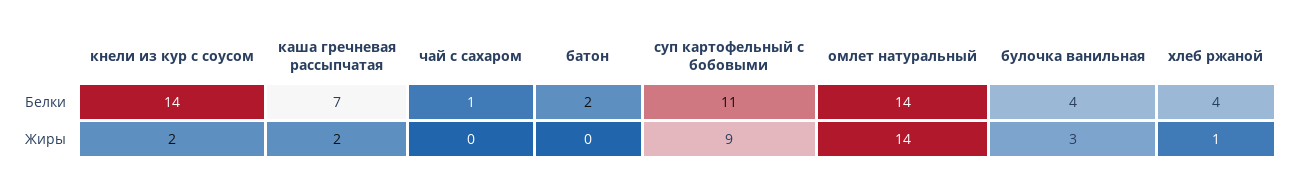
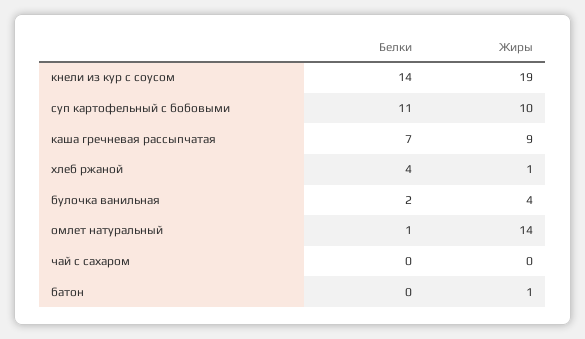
  {
    "кнели из кур с соусом": {
      "Белки": 14,
-     "Жиры": 2
+     "Жиры": 19
    },
    "каша гречневая рассыпчатая": {
      "Белки": 7,
-     "Жиры": 2
+     "Жиры": 9
    },
    "чай с сахаром": {
-     "Белки": 1,
+     "Белки": 0,
      "Жиры": 0
    },
    "батон": {
-     "Белки": 2,
+     "Белки": 0,
-     "Жиры": 0
+     "Жиры": 1
    },
    "суп картофельный с бобовыми": {
      "Белки": 11,
-     "Жиры": 9
+     "Жиры": 10
    },
    "омлет натуральный": {
-     "Белки": 14,
+     "Белки": 1,
      "Жиры": 14
    },
    "булочка ванильная": {
-     "Белки": 4,
+     "Белки": 2,
-     "Жиры": 3
+     "Жиры": 4
    },
    "хлеб ржаной": {
      "Белки": 4,
      "Жиры": 1
    }
  }

